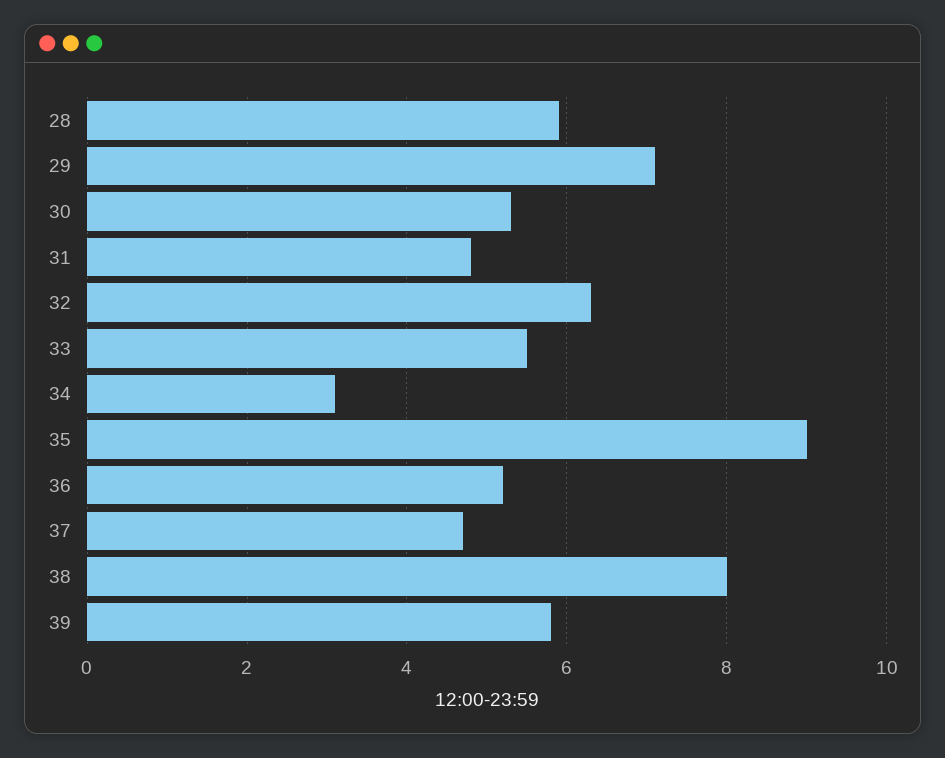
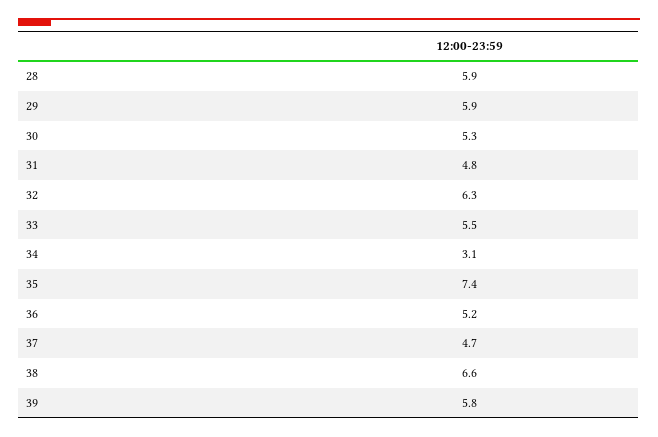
  {
    "28": 5.9,
-   "29": 7,
+   "29": 5.9,
    "30": 5.3,
    "31": 4.8,
    "32": 6.3,
    "33": 5.5,
    "34": 3.1,
-   "35": 9,
+   "35": 7.4,
    "36": 5.2,
    "37": 4.7,
-   "38": 8,
+   "38": 6.6,
    "39": 5.8
  }

